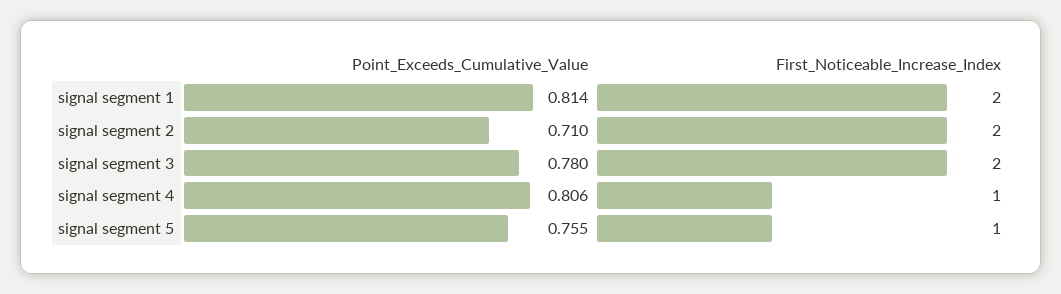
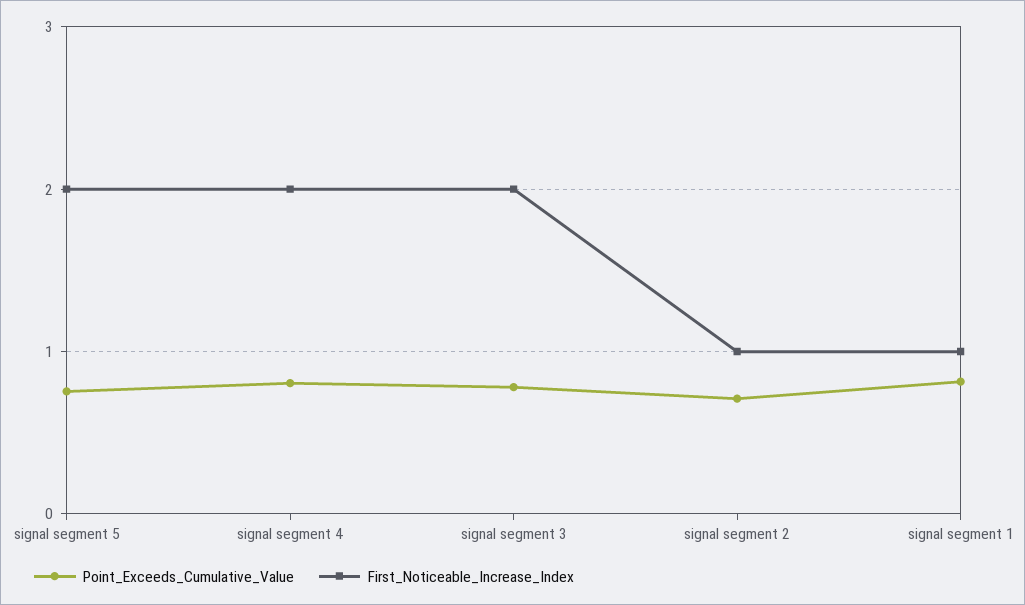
  {
    "Point_Exceeds_Cumulative_Value": {
      "signal segment 1": 0.814,
      "signal segment 2": 0.71,
      "signal segment 3": 0.78,
      "signal segment 4": 0.806,
      "signal segment 5": 0.755
    },
    "First_Noticeable_Increase_Index": {
-     "signal segment 1": 2,
+     "signal segment 1": 1,
-     "signal segment 2": 2,
+     "signal segment 2": 1,
      "signal segment 3": 2,
-     "signal segment 4": 1,
+     "signal segment 4": 2,
-     "signal segment 5": 1
+     "signal segment 5": 2
    }
  }

